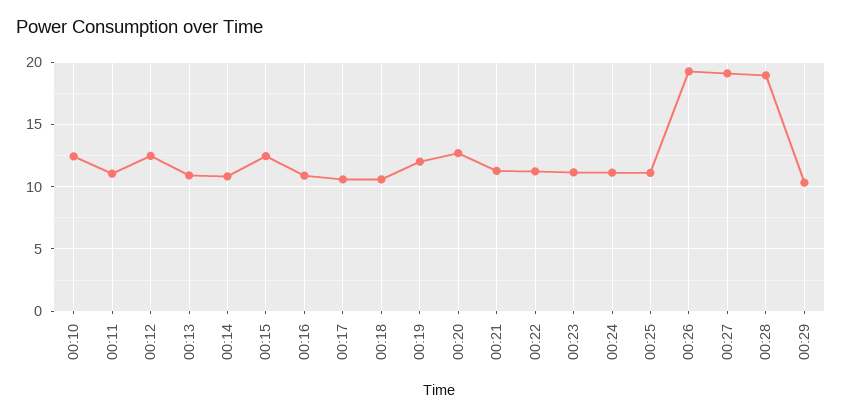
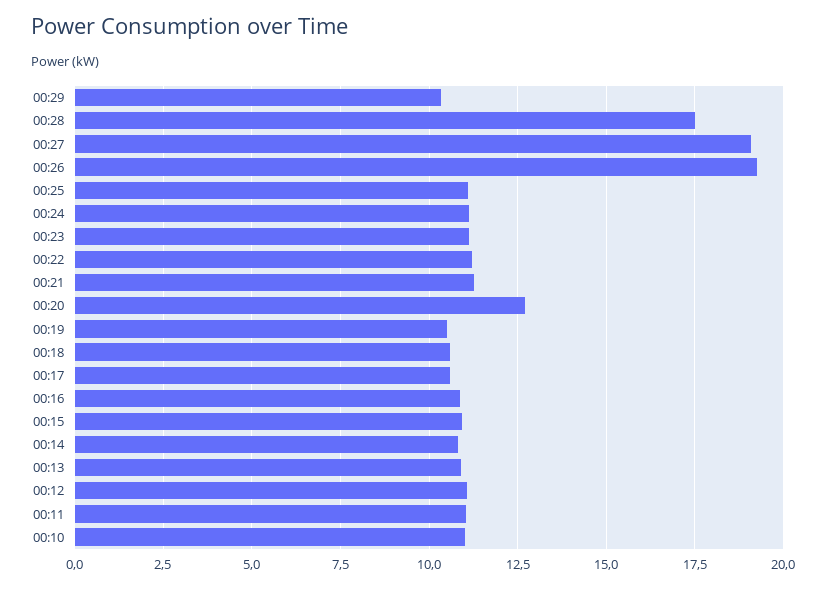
  {
-   "00:10": 12.5,
+   "00:10": 11,
    "00:11": 11,
-   "00:12": 12.5,
+   "00:12": 11,
    "00:13": 11,
    "00:14": 10.75,
-   "00:15": 12.5,
+   "00:15": 11,
    "00:16": 11,
    "00:17": 10.5,
    "00:18": 10.5,
-   "00:19": 12,
+   "00:19": 10.5,
    "00:20": 12.75,
    "00:21": 11.25,
    "00:22": 11.25,
    "00:23": 11.25,
    "00:24": 11,
    "00:25": 11,
    "00:26": 19.25,
    "00:27": 19,
-   "00:28": 19,
+   "00:28": 17.5,
    "00:29": 10.25
  }

